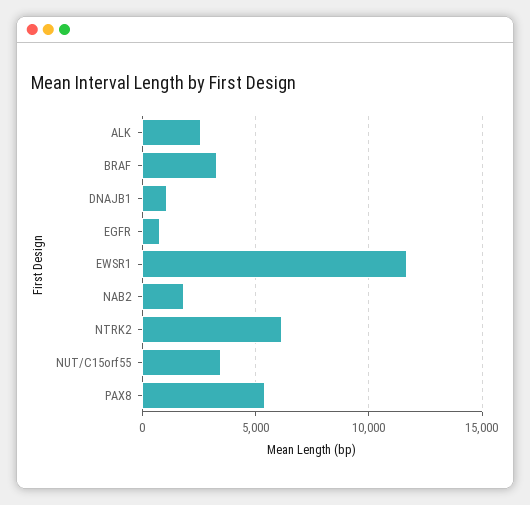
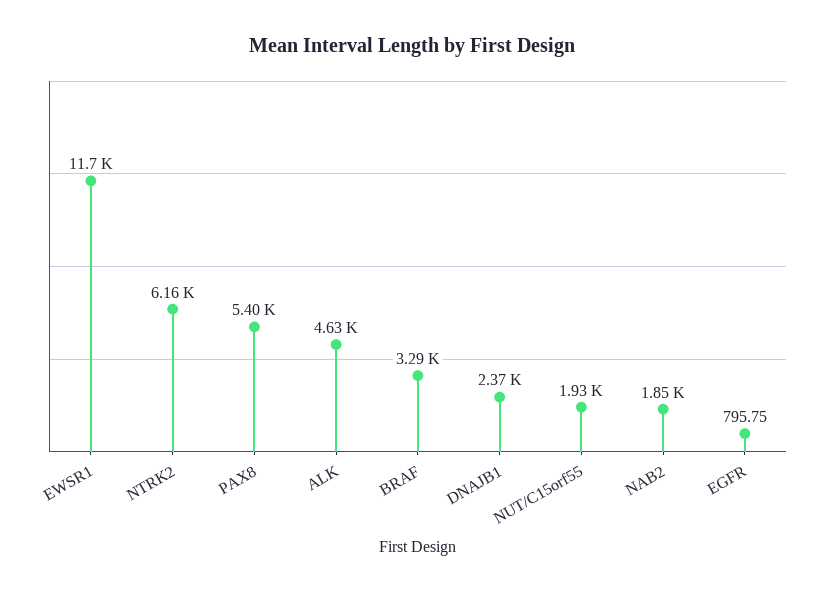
  {
-   "ALK": 2500,
+   "ALK": 4630,
    "BRAF": 3290,
-   "DNAJB1": 1000,
+   "DNAJB1": 2370,
    "EGFR": 795.75,
    "EWSR1": 11700,
    "NAB2": 1850,
    "NTRK2": 6160,
-   "NUT/C15orf55": 3500,
+   "NUT/C15orf55": 1930,
    "PAX8": 5400
  }

